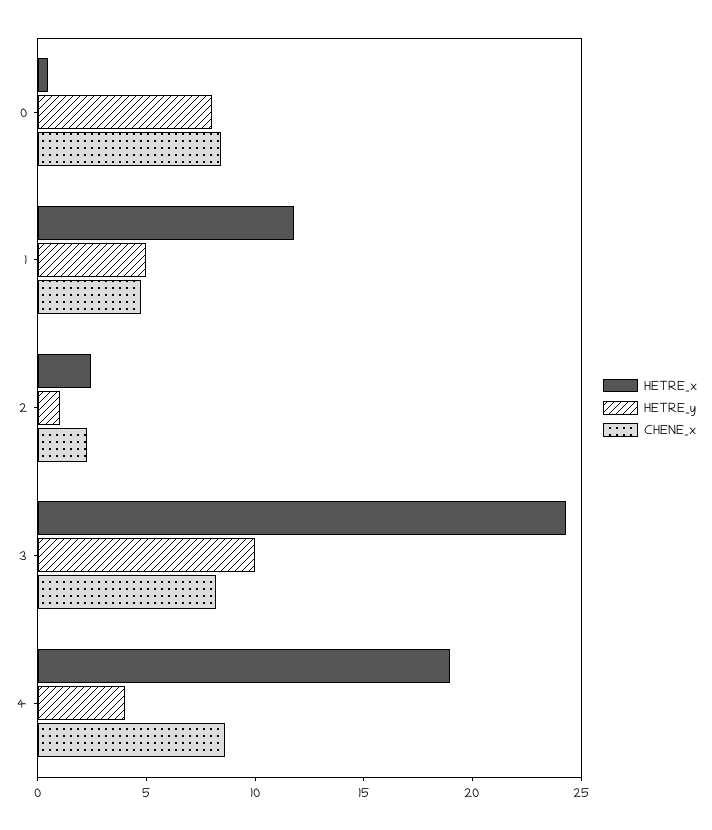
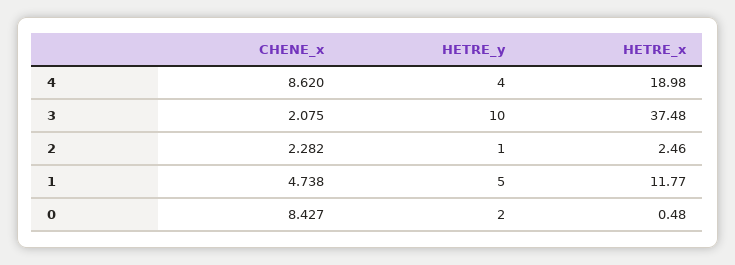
  {
    "HETRE_x": {
      "0": 0.48,
      "1": 11.77,
      "2": 2.46,
-     "3": 24,
+     "3": 37.48,
      "4": 18.98
    },
    "HETRE_y": {
-     "0": 8,
+     "0": 2,
      "1": 5,
      "2": 1,
      "3": 10,
      "4": 4
    },
    "CHENE_x": {
      "0": 8.427,
      "1": 4.738,
      "2": 2.282,
-     "3": 8,
+     "3": 2.075,
      "4": 8.62
    }
  }

